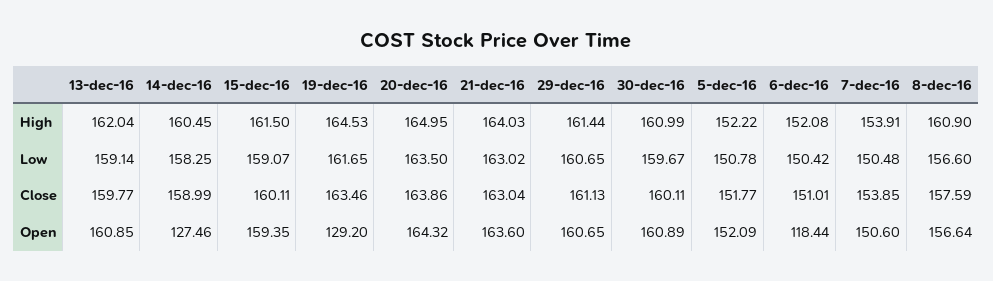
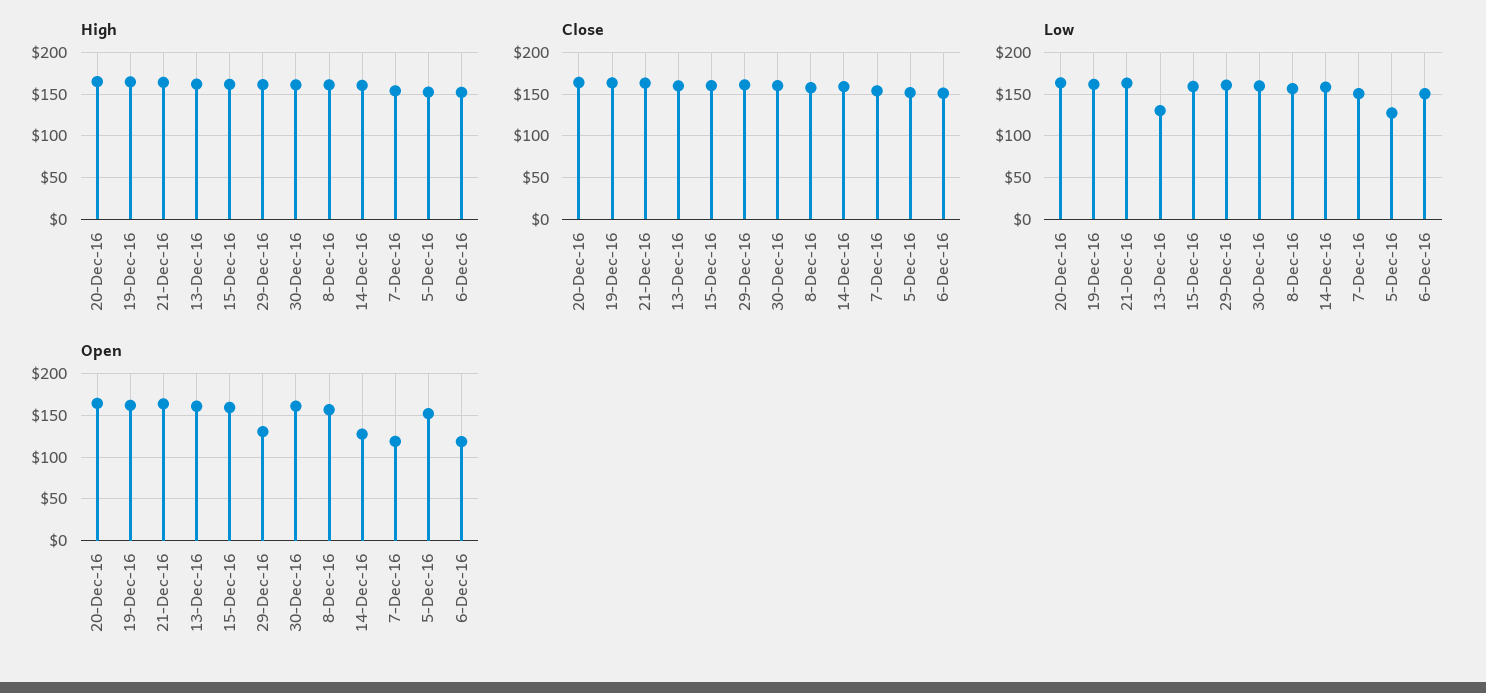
  {
    "High": {
      "13-dec-16": 162.04,
      "14-dec-16": 160.45,
      "15-dec-16": 161.5,
      "19-dec-16": 164.53,
      "20-dec-16": 164.95,
      "21-dec-16": 164.03,
      "29-dec-16": 161.44,
      "30-dec-16": 160.99,
      "5-dec-16": 152.22,
      "6-dec-16": 152.08,
      "7-dec-16": 153.91,
      "8-dec-16": 160.9
    },
    "Low": {
-     "13-dec-16": 159.14,
+     "13-dec-16": 130,
      "14-dec-16": 158.25,
      "15-dec-16": 159.07,
      "19-dec-16": 161.65,
      "20-dec-16": 163.5,
      "21-dec-16": 163.02,
      "29-dec-16": 160.65,
      "30-dec-16": 159.67,
-     "5-dec-16": 150.78,
+     "5-dec-16": 130,
      "6-dec-16": 150.42,
      "7-dec-16": 150.48,
      "8-dec-16": 156.6
    },
    "Close": {
      "13-dec-16": 159.77,
      "14-dec-16": 158.99,
      "15-dec-16": 160.11,
      "19-dec-16": 163.46,
      "20-dec-16": 163.86,
      "21-dec-16": 163.04,
      "29-dec-16": 161.13,
      "30-dec-16": 160.11,
      "5-dec-16": 151.77,
      "6-dec-16": 151.01,
      "7-dec-16": 153.85,
      "8-dec-16": 157.59
    },
    "Open": {
      "13-dec-16": 160.85,
      "14-dec-16": 127.46,
      "15-dec-16": 159.35,
-     "19-dec-16": 129.2,
+     "19-dec-16": 160,
      "20-dec-16": 164.32,
      "21-dec-16": 163.6,
-     "29-dec-16": 160.65,
+     "29-dec-16": 130,
      "30-dec-16": 160.89,
      "5-dec-16": 152.09,
      "6-dec-16": 118.44,
-     "7-dec-16": 150.6,
+     "7-dec-16": 120,
      "8-dec-16": 156.64
    }
  }

